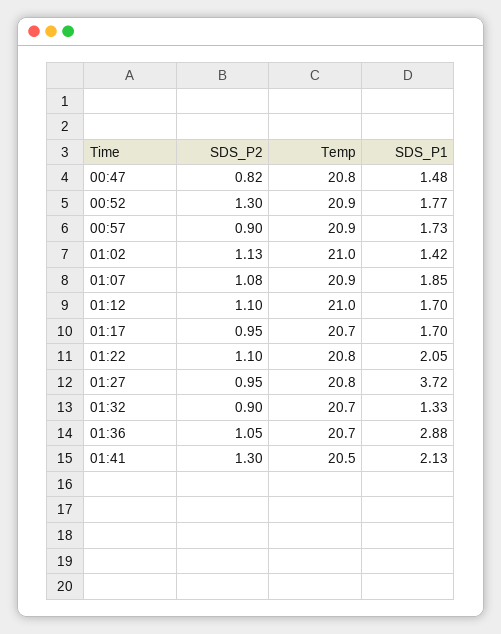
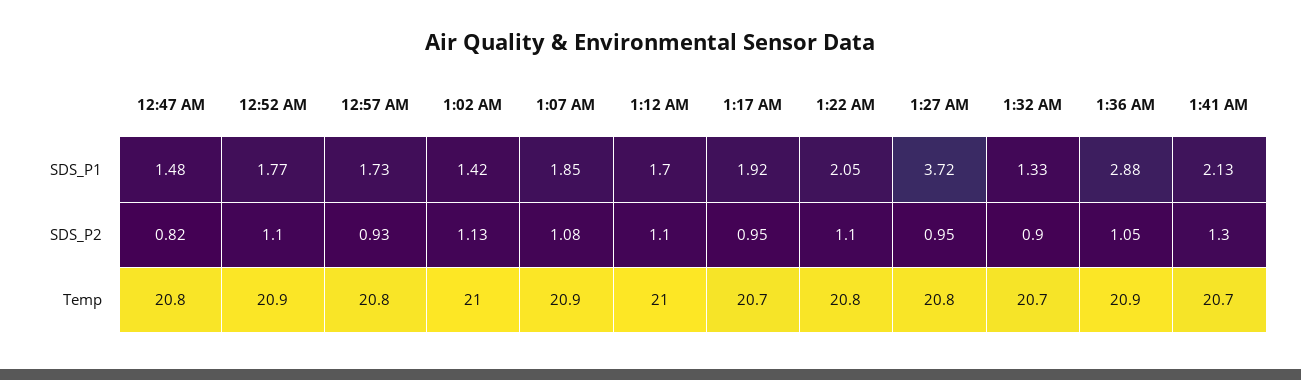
  {
    "SDS_P2": {
      "00:47": 0.82,
-     "00:52": 1.3,
+     "00:52": 1.1,
-     "00:57": 0.9,
+     "00:57": 0.93,
      "01:02": 1.13,
      "01:07": 1.08,
      "01:12": 1.1,
      "01:17": 0.95,
      "01:22": 1.1,
      "01:27": 0.95,
      "01:32": 0.9,
      "01:36": 1.05,
      "01:41": 1.3
    },
    "Temp": {
      "00:47": 20.8,
      "00:52": 20.9,
-     "00:57": 20.9,
+     "00:57": 20.8,
      "01:02": 21,
      "01:07": 20.9,
      "01:12": 21,
      "01:17": 20.7,
      "01:22": 20.8,
      "01:27": 20.8,
      "01:32": 20.7,
-     "01:36": 20.7,
+     "01:36": 20.9,
-     "01:41": 20.5
+     "01:41": 20.7
    },
    "SDS_P1": {
      "00:47": 1.48,
      "00:52": 1.77,
      "00:57": 1.73,
      "01:02": 1.42,
      "01:07": 1.85,
      "01:12": 1.7,
-     "01:17": 1.7,
+     "01:17": 1.92,
      "01:22": 2.05,
      "01:27": 3.72,
      "01:32": 1.33,
      "01:36": 2.88,
      "01:41": 2.13
    }
  }

